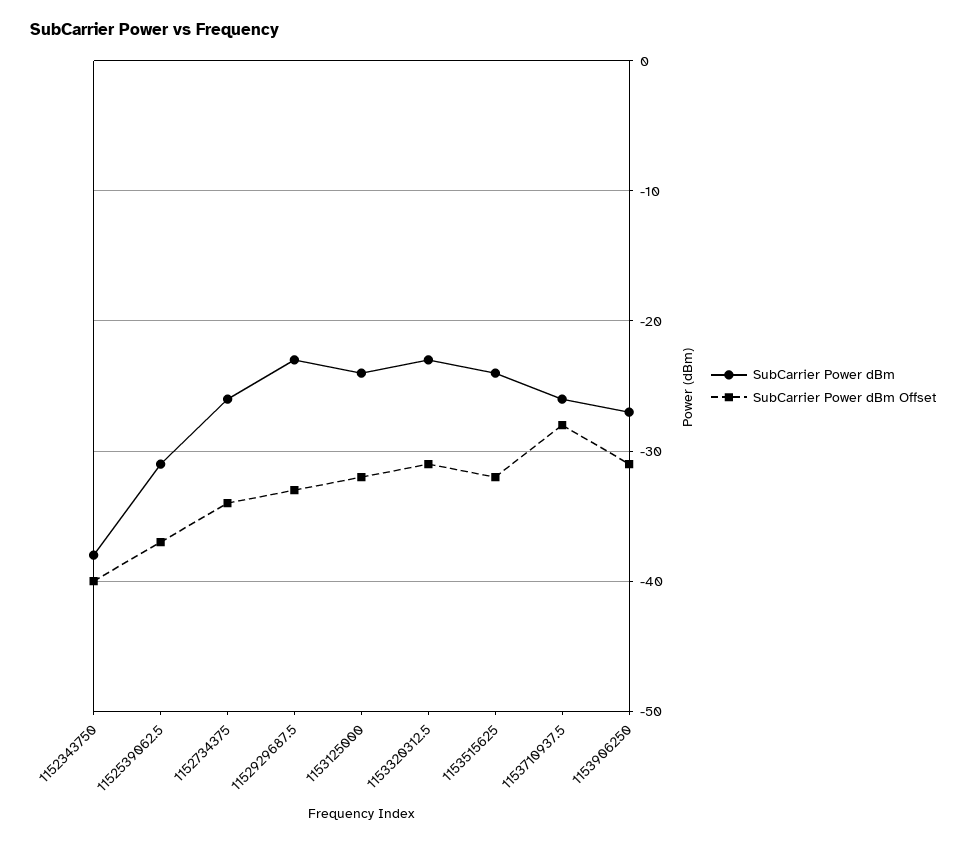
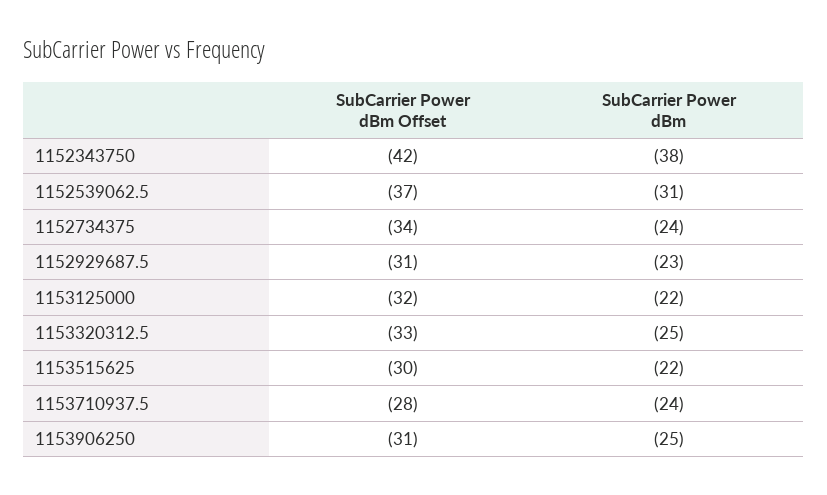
  {
    "SubCarrier Power dBm": {
      "1152343750": -38,
      "1152539062.5": -31,
-     "1152734375": -26,
+     "1152734375": -24,
      "1152929687.5": -23,
-     "1153125000": -24,
+     "1153125000": -22,
-     "1153320312.5": -23,
+     "1153320312.5": -25,
-     "1153515625": -24,
+     "1153515625": -22,
-     "1153710937.5": -26,
+     "1153710937.5": -24,
-     "1153906250": -27
+     "1153906250": -25
    },
    "SubCarrier Power dBm Offset": {
-     "1152343750": -40,
+     "1152343750": -42,
      "1152539062.5": -37,
      "1152734375": -34,
-     "1152929687.5": -33,
+     "1152929687.5": -31,
      "1153125000": -32,
-     "1153320312.5": -31,
+     "1153320312.5": -33,
-     "1153515625": -32,
+     "1153515625": -30,
      "1153710937.5": -28,
      "1153906250": -31
    }
  }

